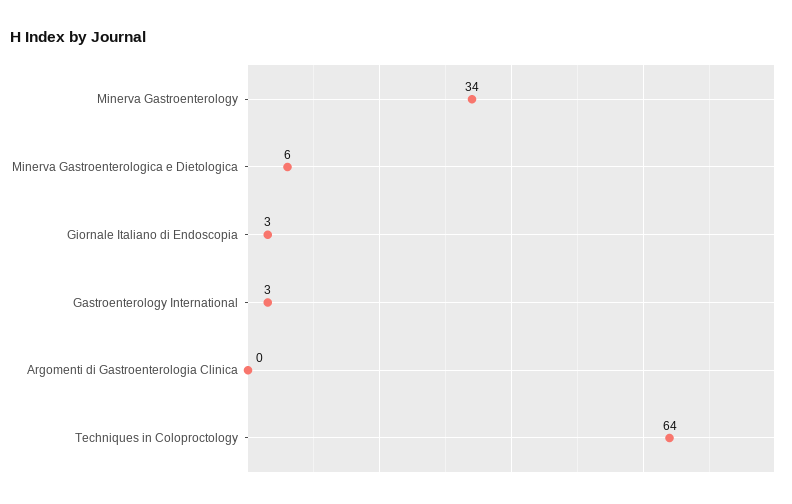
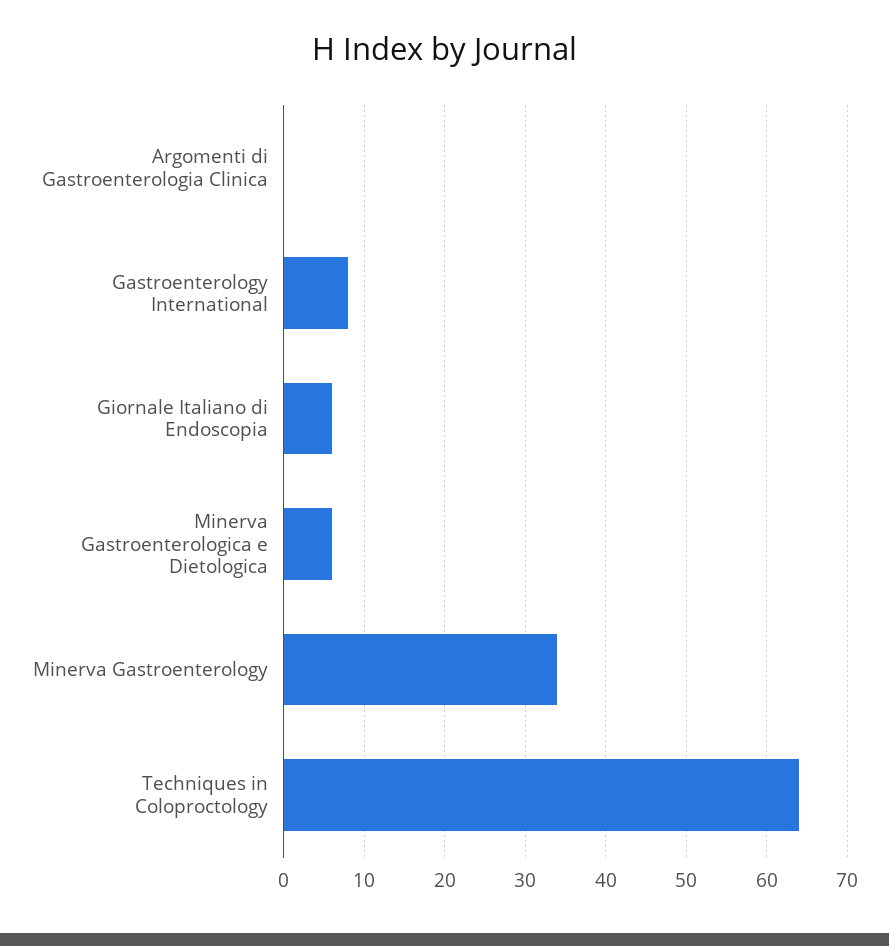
  {
    "Minerva Gastroenterology": 34,
    "Minerva Gastroenterologica e Dietologica": 6,
-   "Giornale Italiano di Endoscopia": 3,
+   "Giornale Italiano di Endoscopia": 6,
-   "Gastroenterology International": 3,
+   "Gastroenterology International": 8,
    "Argomenti di Gastroenterologia Clinica": 0,
    "Techniques in Coloproctology": 64
  }

